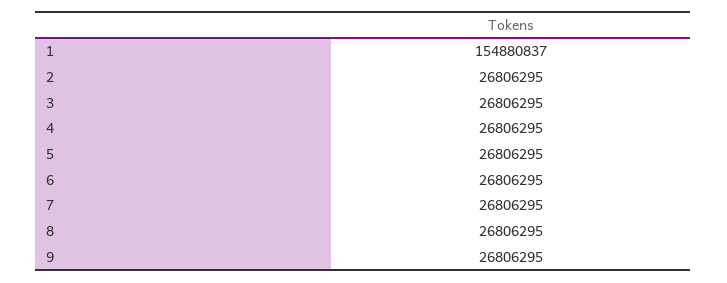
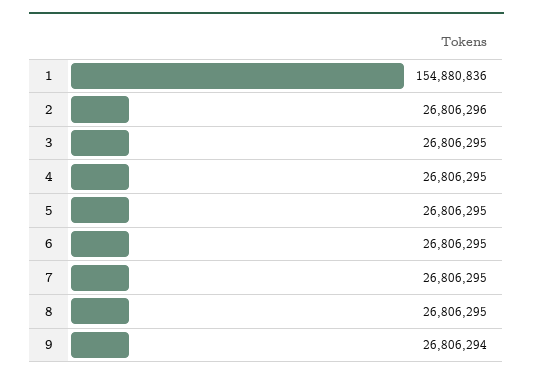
  {
-   "1": 154880837,
+   "1": 154880836,
-   "2": 26806295,
+   "2": 26806296,
    "3": 26806295,
    "4": 26806295,
    "5": 26806295,
    "6": 26806295,
    "7": 26806295,
    "8": 26806295,
-   "9": 26806295
+   "9": 26806294
  }

